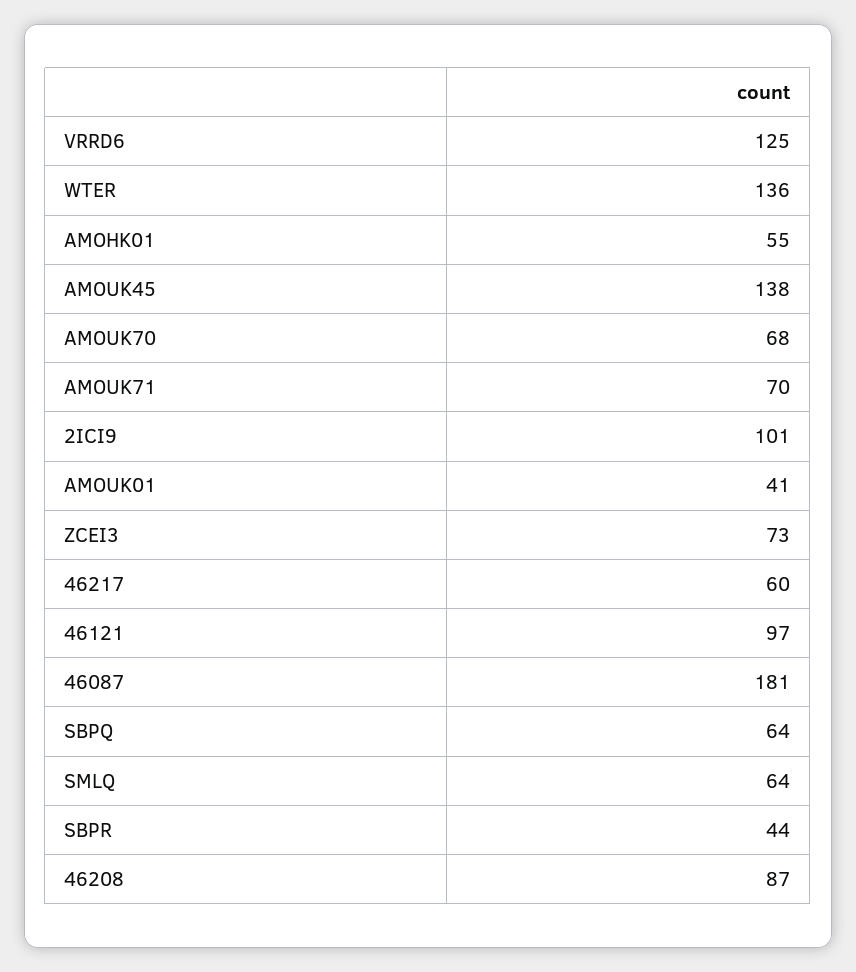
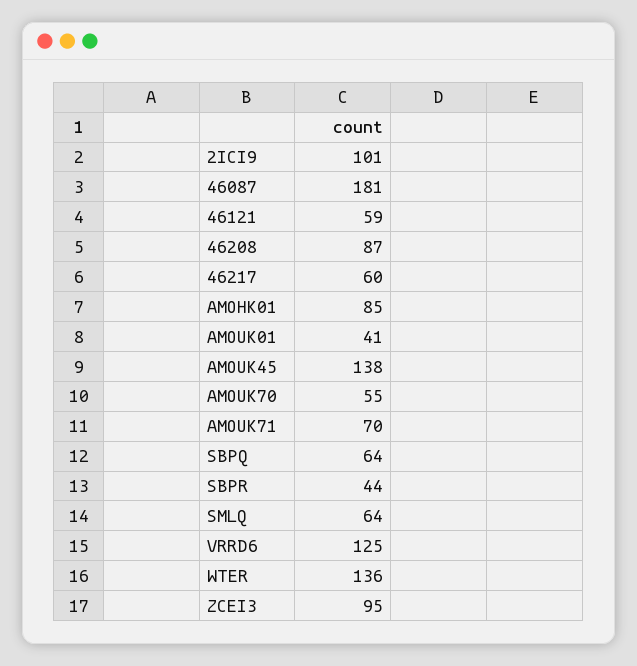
  {
    "VRRD6": 125,
    "WTER": 136,
-   "AMOHK01": 55,
+   "AMOHK01": 85,
    "AMOUK45": 138,
-   "AMOUK70": 68,
+   "AMOUK70": 55,
    "AMOUK71": 70,
    "2ICI9": 101,
    "AMOUK01": 41,
-   "ZCEI3": 73,
+   "ZCEI3": 95,
    "46217": 60,
-   "46121": 97,
+   "46121": 59,
    "46087": 181,
    "SBPQ": 64,
    "SMLQ": 64,
    "SBPR": 44,
    "46208": 87
  }

